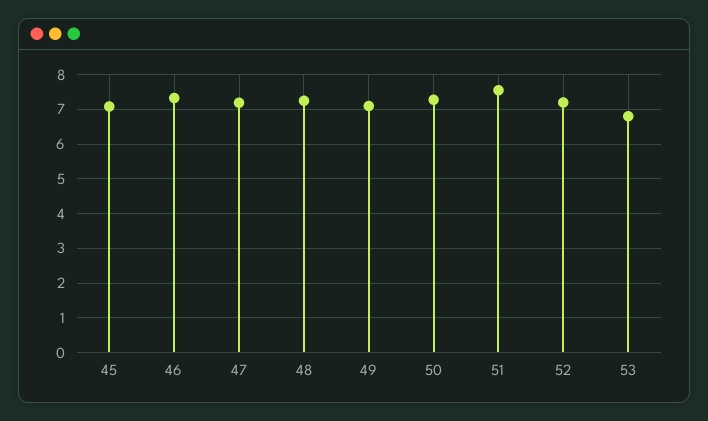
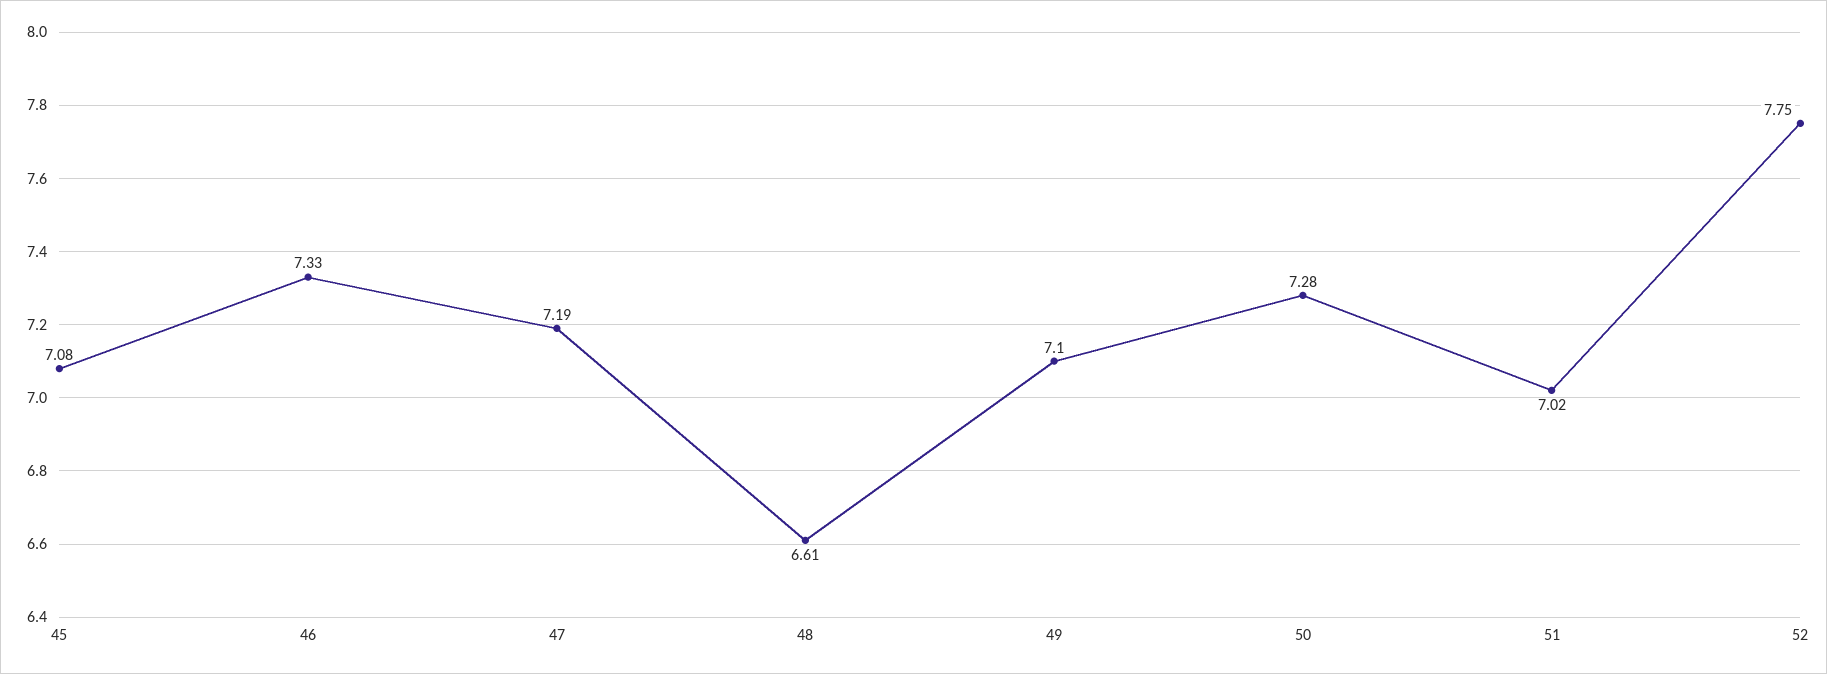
  {
    "45": 7.08,
    "46": 7.33,
    "47": 7.19,
-   "48": 7.2,
+   "48": 6.61,
    "49": 7.1,
    "50": 7.28,
-   "51": 7.6,
+   "51": 7.02,
-   "52": 7.2,
+   "52": 7.75
-   "53": 6.8
  }

